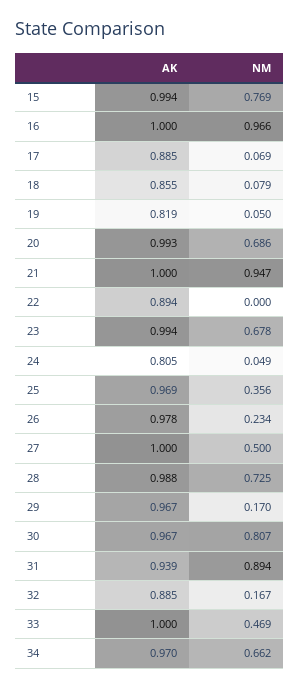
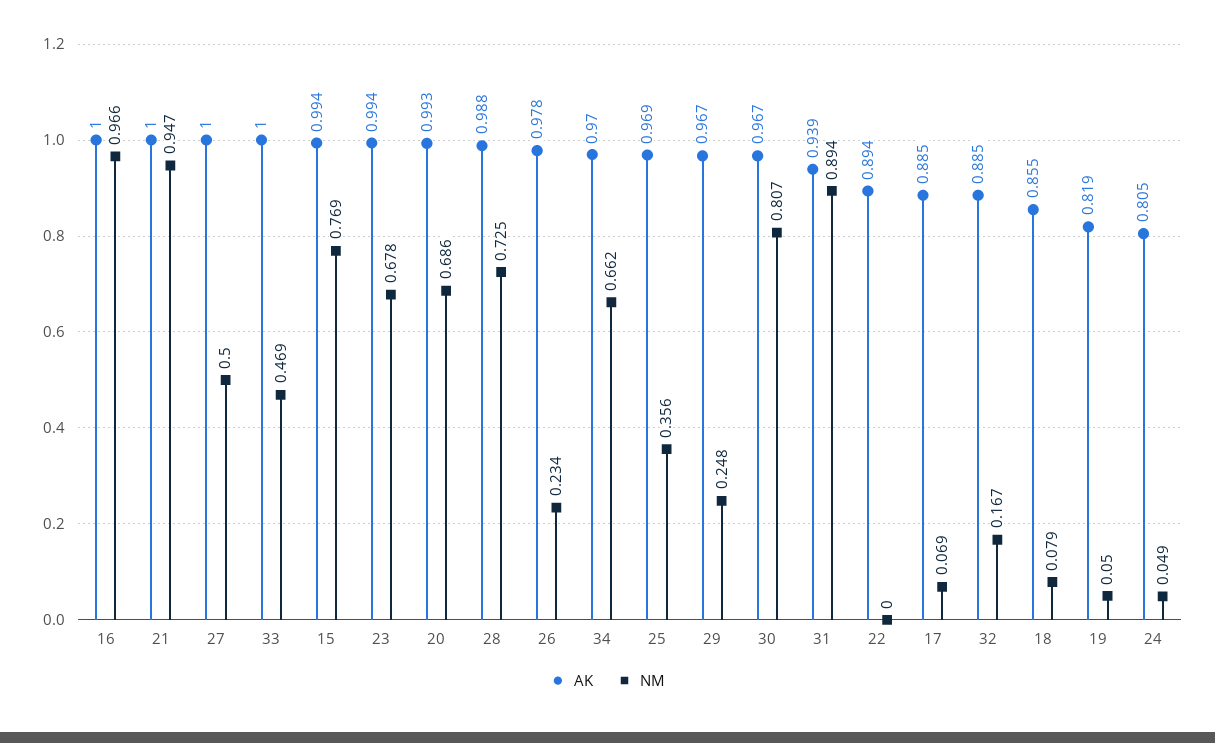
  {
    "AK": {
      "15": 0.994,
      "16": 1,
      "17": 0.885,
      "18": 0.855,
      "19": 0.819,
      "20": 0.993,
      "21": 1,
      "22": 0.894,
      "23": 0.994,
      "24": 0.805,
      "25": 0.969,
      "26": 0.978,
      "27": 1,
      "28": 0.988,
      "29": 0.967,
      "30": 0.967,
      "31": 0.939,
      "32": 0.885,
      "33": 1,
      "34": 0.97
    },
    "NM": {
      "15": 0.769,
      "16": 0.966,
      "17": 0.069,
      "18": 0.079,
      "19": 0.05,
      "20": 0.686,
      "21": 0.947,
      "22": 0,
      "23": 0.678,
      "24": 0.049,
      "25": 0.356,
      "26": 0.234,
      "27": 0.5,
      "28": 0.725,
-     "29": 0.17,
+     "29": 0.248,
      "30": 0.807,
      "31": 0.894,
      "32": 0.167,
      "33": 0.469,
      "34": 0.662
    }
  }

